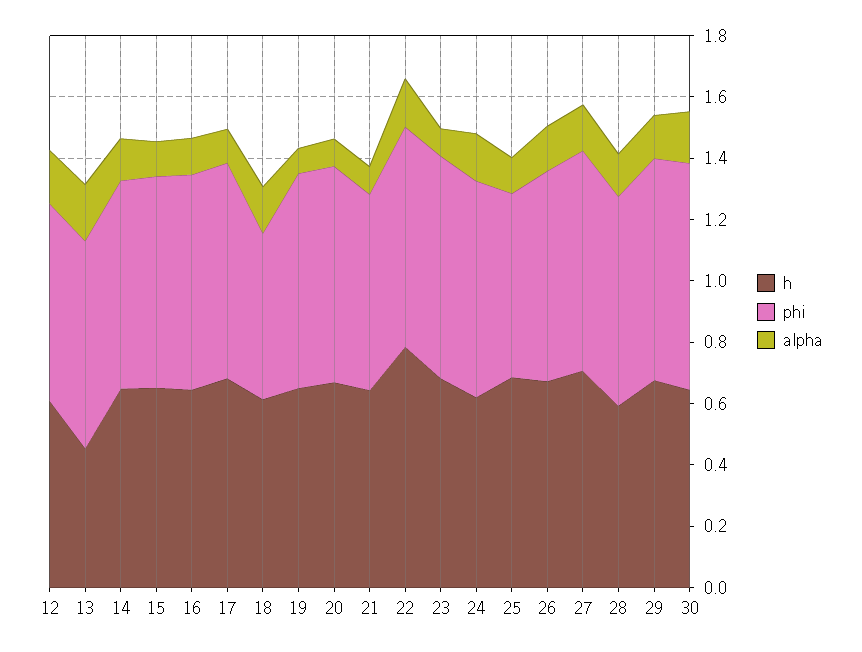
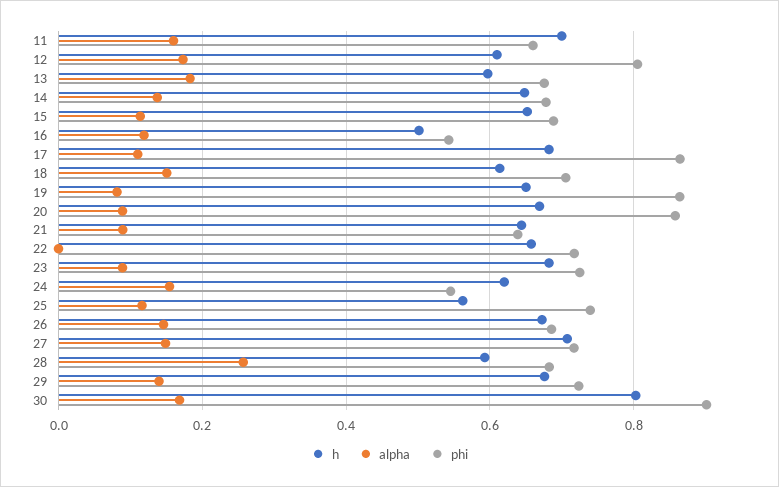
  {
    "h": {
      "12": 0.62,
-     "13": 0.45,
+     "13": 0.6,
      "14": 0.64,
      "15": 0.66,
-     "16": 0.65,
+     "16": 0.5,
      "17": 0.68,
      "18": 0.62,
      "19": 0.66,
      "20": 0.66,
      "21": 0.64,
-     "22": 0.8,
+     "22": 0.66,
      "23": 0.68,
      "24": 0.62,
-     "25": 0.7,
+     "25": 0.56,
      "26": 0.68,
      "27": 0.7,
      "28": 0.6,
      "29": 0.68,
-     "30": 0.65
+     "30": 0.8,
+     "11": 0.7
    },
    "phi": {
-     "12": 0.65,
+     "12": 0.8,
      "13": 0.68,
      "14": 0.68,
      "15": 0.68,
-     "16": 0.7,
+     "16": 0.54,
-     "17": 0.7,
+     "17": 0.86,
-     "18": 0.55,
+     "18": 0.7,
-     "19": 0.7,
+     "19": 0.86,
-     "20": 0.7,
+     "20": 0.86,
      "21": 0.64,
      "22": 0.72,
      "23": 0.72,
-     "24": 0.7,
+     "24": 0.54,
-     "25": 0.6,
+     "25": 0.74,
      "26": 0.68,
      "27": 0.72,
      "28": 0.68,
      "29": 0.72,
-     "30": 0.75
+     "30": 0.9,
+     "11": 0.66
    },
    "alpha": {
      "12": 0.18,
      "13": 0.18,
      "14": 0.14,
      "15": 0.12,
      "16": 0.12,
      "17": 0.12,
      "18": 0.16,
      "19": 0.08,
      "20": 0.08,
      "21": 0.08,
-     "22": 0.15,
+     "22": 0,
      "23": 0.08,
      "24": 0.16,
      "25": 0.12,
      "26": 0.14,
      "27": 0.14,
-     "28": 0.15,
+     "28": 0.26,
      "29": 0.14,
-     "30": 0.16
+     "30": 0.16,
+     "11": 0.16
    }
  }

